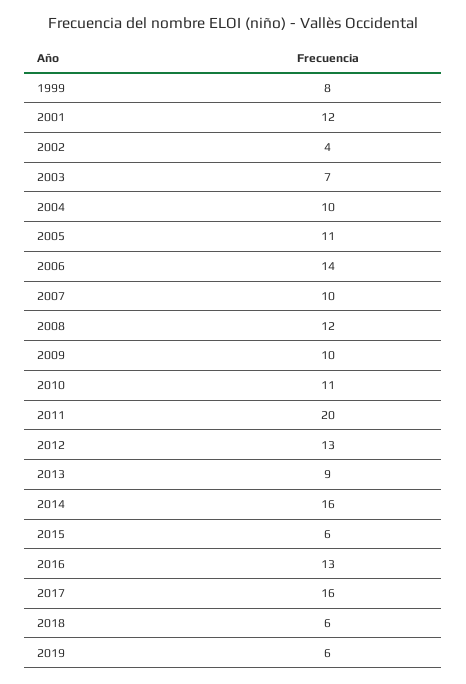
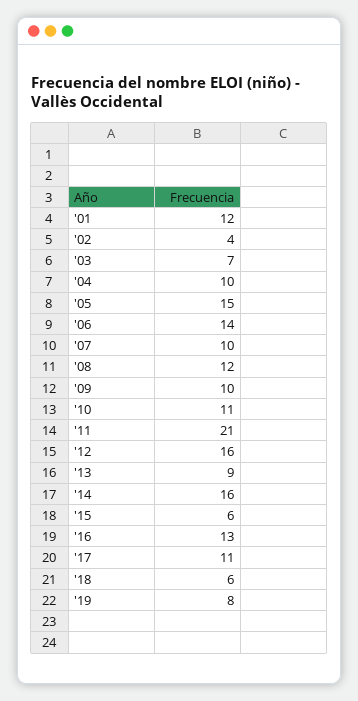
  {
-   "1999": 8,
    "2001": 12,
    "2002": 4,
    "2003": 7,
    "2004": 10,
-   "2005": 11,
+   "2005": 15,
    "2006": 14,
    "2007": 10,
    "2008": 12,
    "2009": 10,
    "2010": 11,
-   "2011": 20,
+   "2011": 21,
-   "2012": 13,
+   "2012": 16,
    "2013": 9,
    "2014": 16,
    "2015": 6,
    "2016": 13,
-   "2017": 16,
+   "2017": 11,
    "2018": 6,
-   "2019": 6
+   "2019": 8
  }

